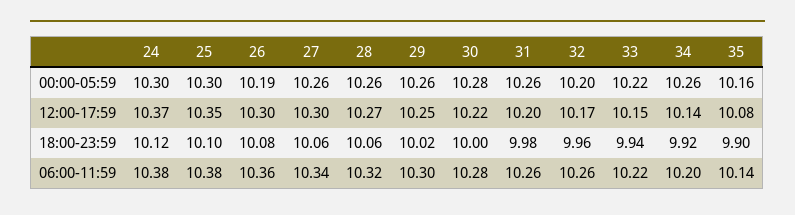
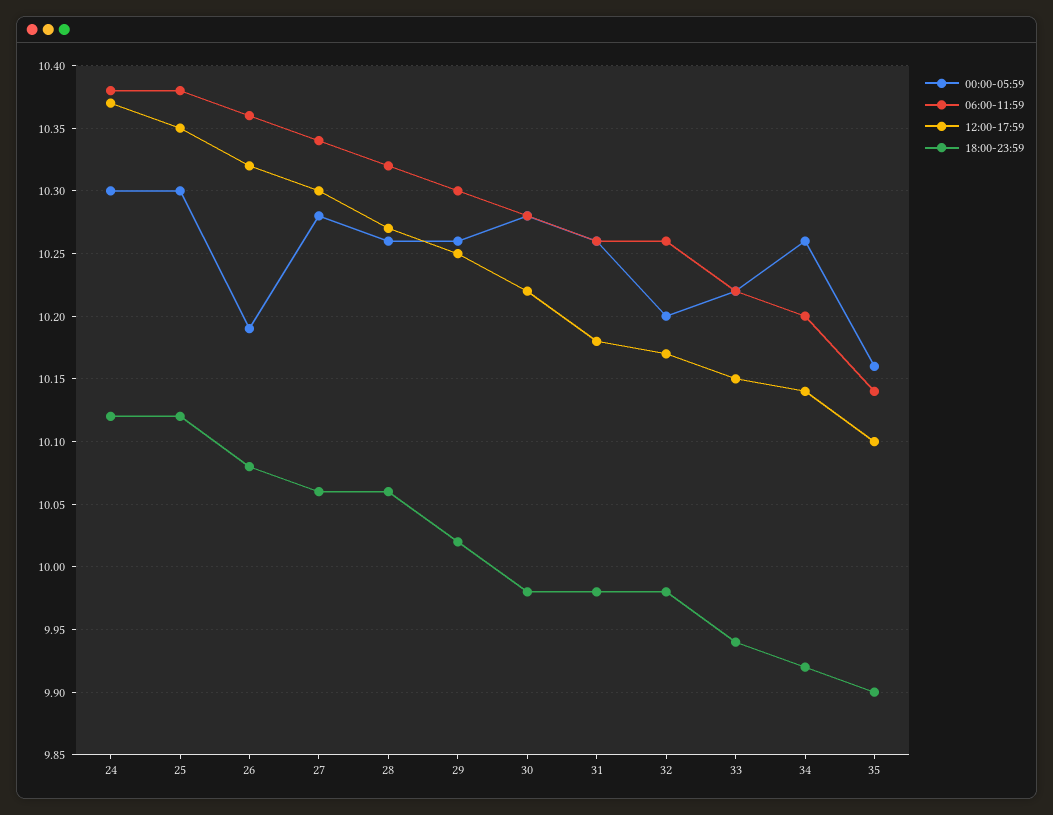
  {
    "00:00-05:59": {
      "24": 10.3,
      "25": 10.3,
      "26": 10.19,
-     "27": 10.26,
+     "27": 10.28,
      "28": 10.26,
      "29": 10.26,
      "30": 10.28,
      "31": 10.26,
      "32": 10.2,
      "33": 10.22,
      "34": 10.26,
      "35": 10.16
    },
    "12:00-17:59": {
      "24": 10.37,
      "25": 10.35,
-     "26": 10.3,
+     "26": 10.32,
      "27": 10.3,
      "28": 10.27,
      "29": 10.25,
      "30": 10.22,
-     "31": 10.2,
+     "31": 10.18,
      "32": 10.17,
      "33": 10.15,
      "34": 10.14,
-     "35": 10.08
+     "35": 10.1
    },
    "18:00-23:59": {
      "24": 10.12,
-     "25": 10.1,
+     "25": 10.12,
      "26": 10.08,
      "27": 10.06,
      "28": 10.06,
      "29": 10.02,
-     "30": 10,
+     "30": 9.98,
      "31": 9.98,
-     "32": 9.96,
+     "32": 9.98,
      "33": 9.94,
      "34": 9.92,
      "35": 9.9
    },
    "06:00-11:59": {
      "24": 10.38,
      "25": 10.38,
      "26": 10.36,
      "27": 10.34,
      "28": 10.32,
      "29": 10.3,
      "30": 10.28,
      "31": 10.26,
      "32": 10.26,
      "33": 10.22,
      "34": 10.2,
      "35": 10.14
    }
  }

